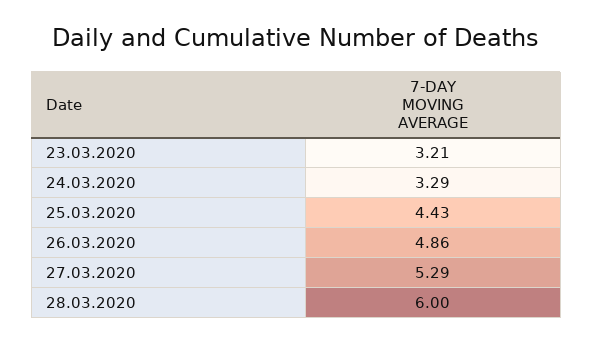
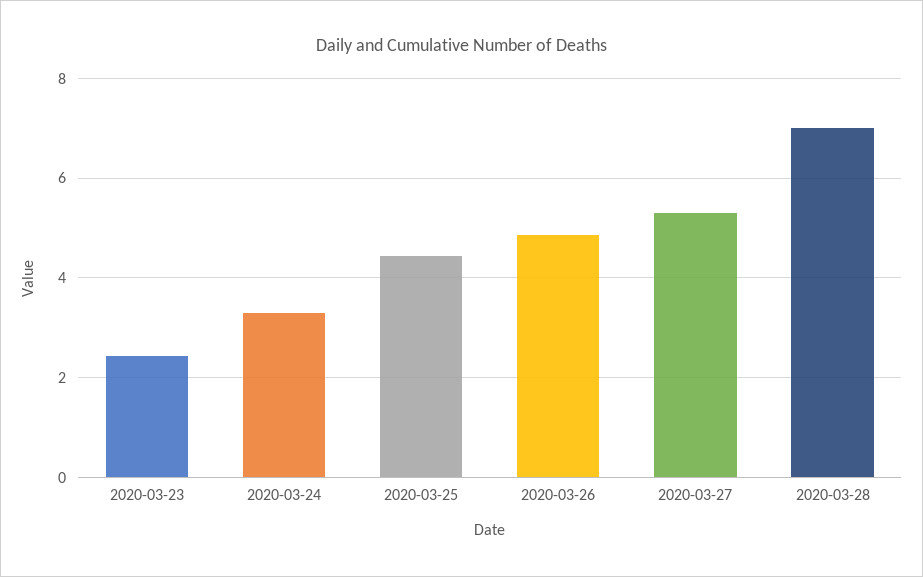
  {
-   "23.03.2020": 3.21,
+   "23.03.2020": 2.4,
    "24.03.2020": 3.29,
    "25.03.2020": 4.43,
    "26.03.2020": 4.86,
    "27.03.2020": 5.29,
-   "28.03.2020": 6
+   "28.03.2020": 7
  }

